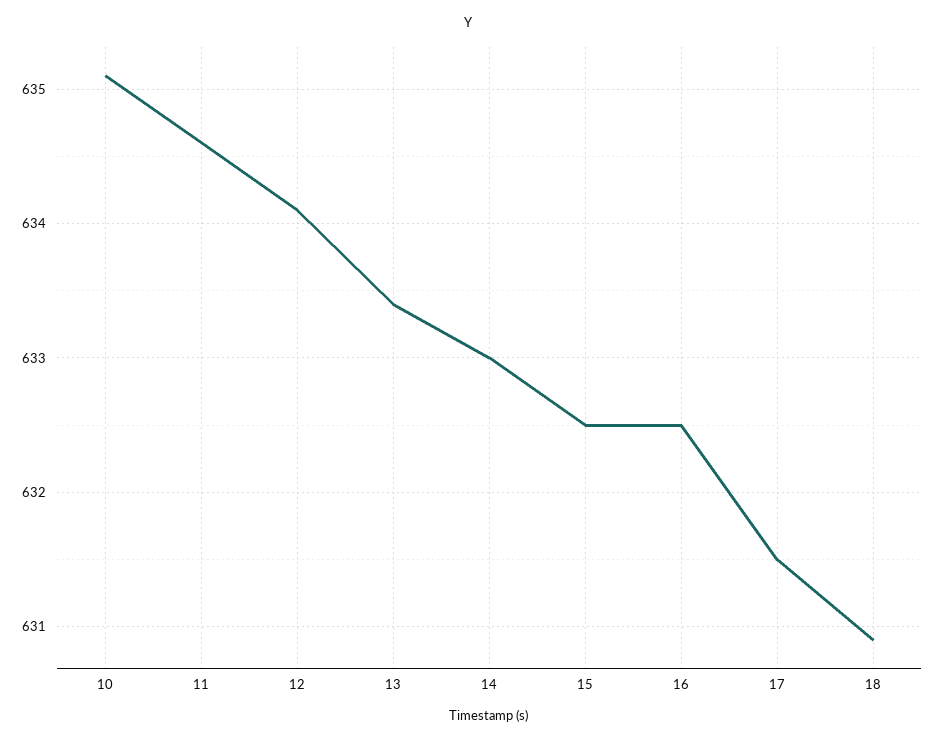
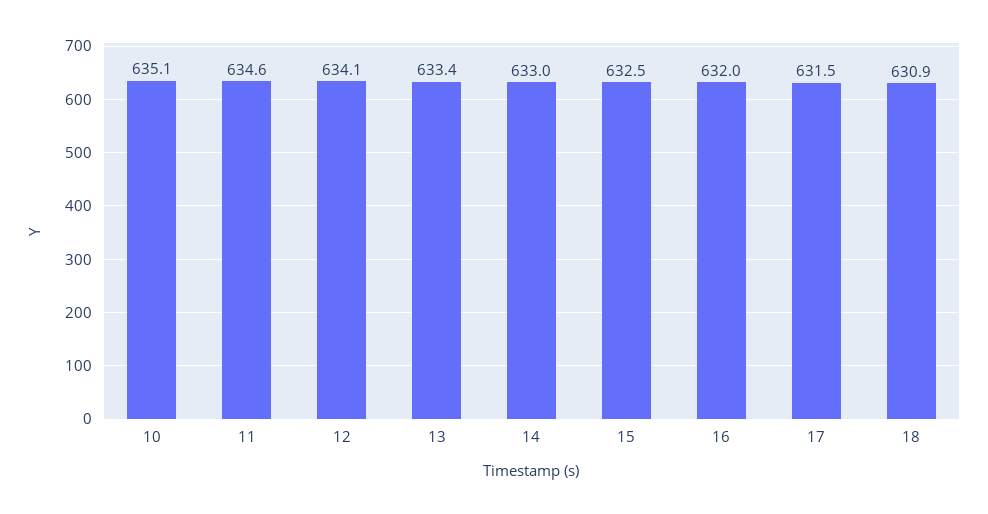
  {
    "10": 635.1,
    "11": 634.6,
    "12": 634.1,
    "13": 633.4,
    "14": 633,
    "15": 632.5,
-   "16": 632.5,
+   "16": 632,
    "17": 631.5,
    "18": 630.9
  }

